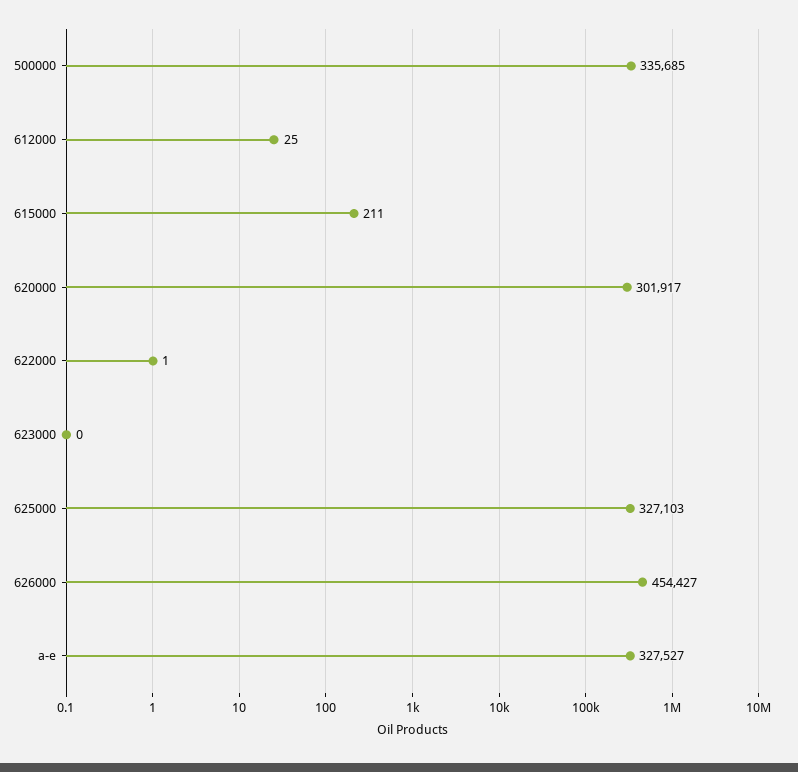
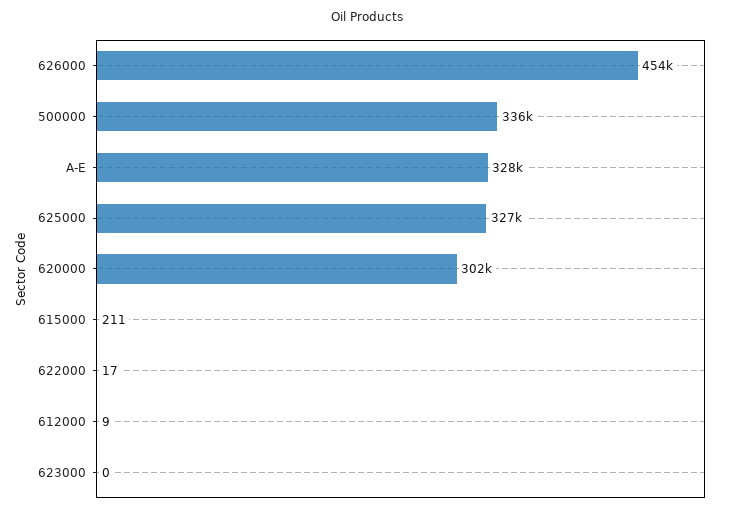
  {
    "500000": 335685,
-   "612000": 25,
+   "612000": 9,
    "615000": 211,
    "620000": 301917,
-   "622000": 1,
+   "622000": 17,
    "623000": 0,
    "625000": 327103,
    "626000": 454427,
    "a-e": 327527
  }

